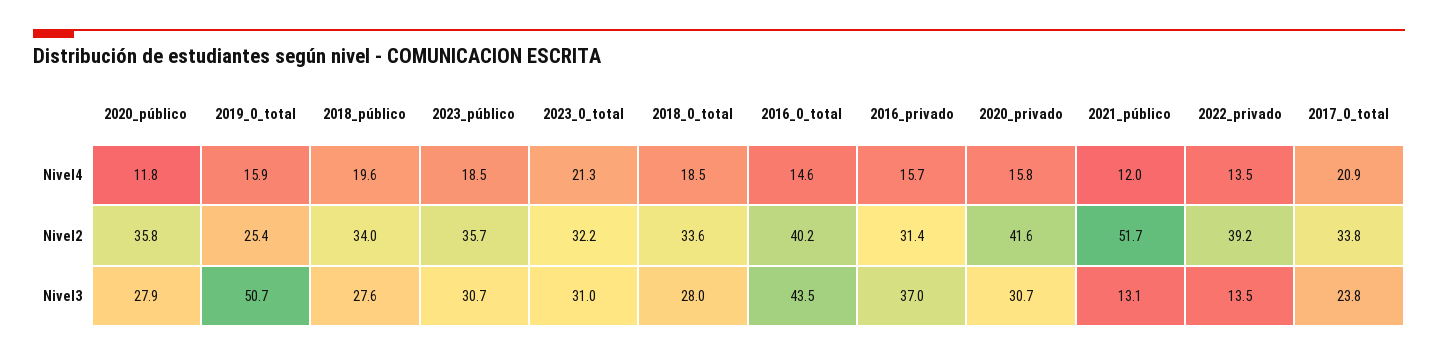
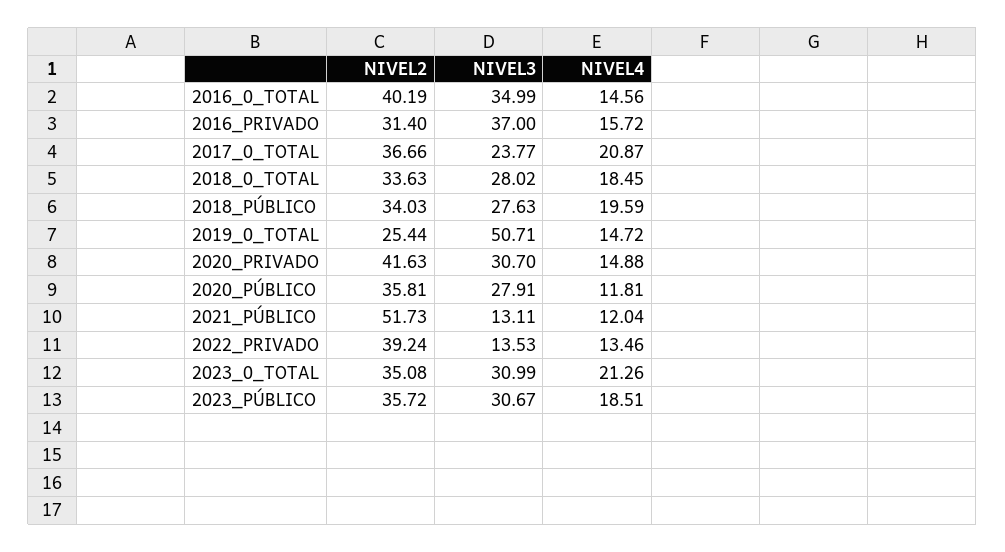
  {
    "2020_público": {
      "Nivel4": 11.81,
      "Nivel2": 35.81,
      "Nivel3": 27.91
    },
    "2019_0_total": {
-     "Nivel4": 15.9,
+     "Nivel4": 14.72,
      "Nivel2": 25.44,
      "Nivel3": 50.71
    },
    "2018_público": {
      "Nivel4": 19.59,
      "Nivel2": 34.03,
      "Nivel3": 27.63
    },
    "2023_público": {
      "Nivel4": 18.51,
      "Nivel2": 35.72,
      "Nivel3": 30.67
    },
    "2023_0_total": {
      "Nivel4": 21.26,
-     "Nivel2": 32.2,
+     "Nivel2": 35.08,
      "Nivel3": 30.99
    },
    "2018_0_total": {
      "Nivel4": 18.45,
      "Nivel2": 33.63,
      "Nivel3": 28.02
    },
    "2016_0_total": {
      "Nivel4": 14.56,
      "Nivel2": 40.19,
-     "Nivel3": 43.5
+     "Nivel3": 34.99
    },
    "2016_privado": {
      "Nivel4": 15.72,
      "Nivel2": 31.4,
      "Nivel3": 37
    },
    "2020_privado": {
-     "Nivel4": 15.8,
+     "Nivel4": 14.88,
      "Nivel2": 41.63,
      "Nivel3": 30.7
    },
    "2021_público": {
      "Nivel4": 12.04,
      "Nivel2": 51.73,
      "Nivel3": 13.11
    },
    "2022_privado": {
      "Nivel4": 13.46,
      "Nivel2": 39.24,
      "Nivel3": 13.53
    },
    "2017_0_total": {
      "Nivel4": 20.87,
-     "Nivel2": 33.8,
+     "Nivel2": 36.66,
      "Nivel3": 23.77
    }
  }

